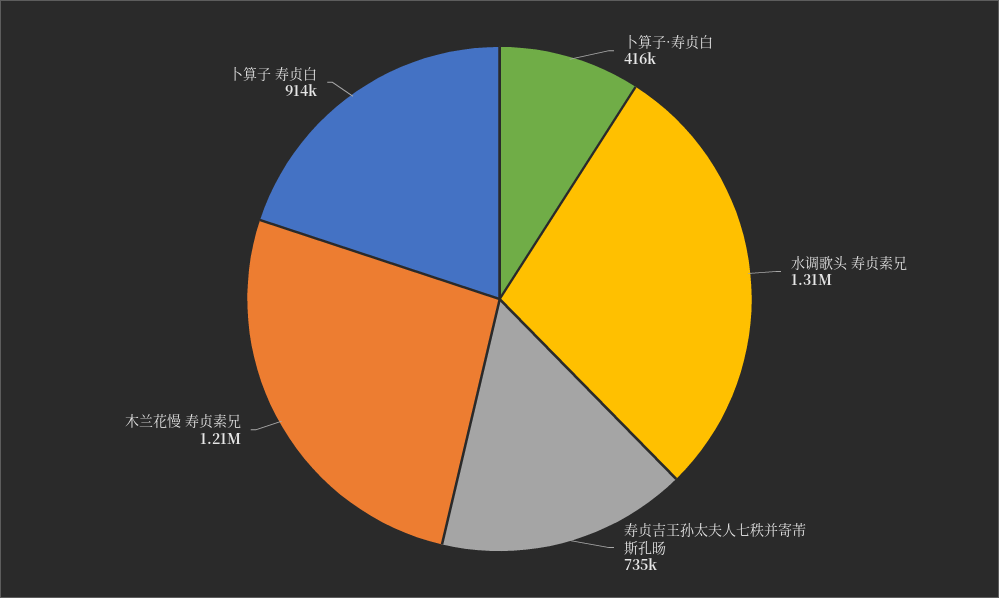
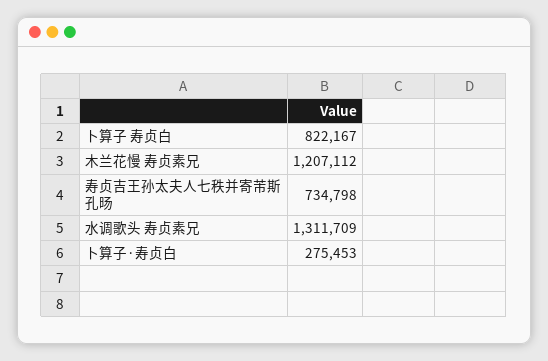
  {
-   "卜算子·寿贞白": 416000,
+   "卜算子·寿贞白": 275453,
    "水调歌头 寿贞素兄": 1311709,
    "寿贞吉王孙太夫人七秩并寄芾斯孔旸": 734798,
    "木兰花慢 寿贞素兄": 1207112,
-   "卜算子 寿贞白": 914000
+   "卜算子 寿贞白": 822167
  }

